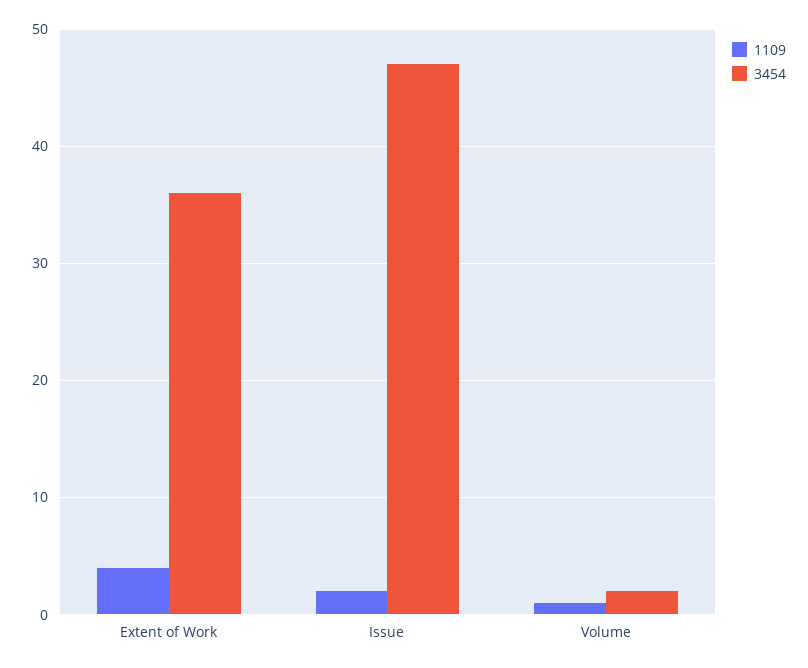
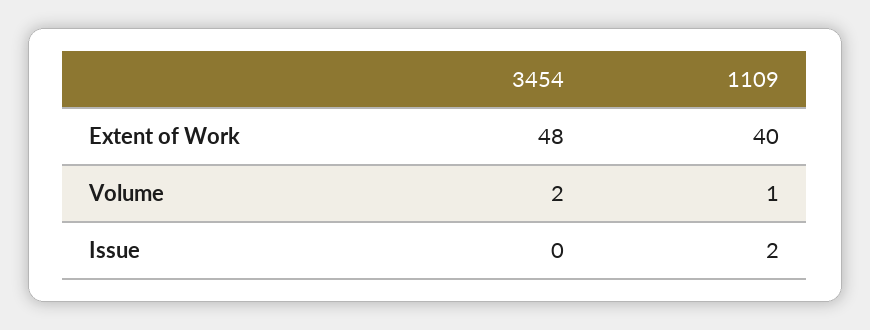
  {
    "1109": {
-     "Extent of Work": 4,
+     "Extent of Work": 40,
      "Issue": 2,
      "Volume": 1
    },
    "3454": {
-     "Extent of Work": 36,
+     "Extent of Work": 48,
-     "Issue": 47,
+     "Issue": 0,
      "Volume": 2
    }
  }

